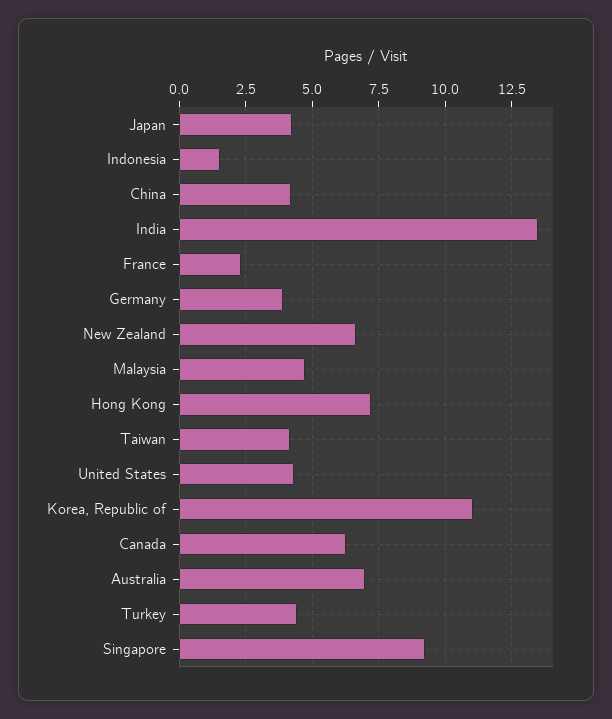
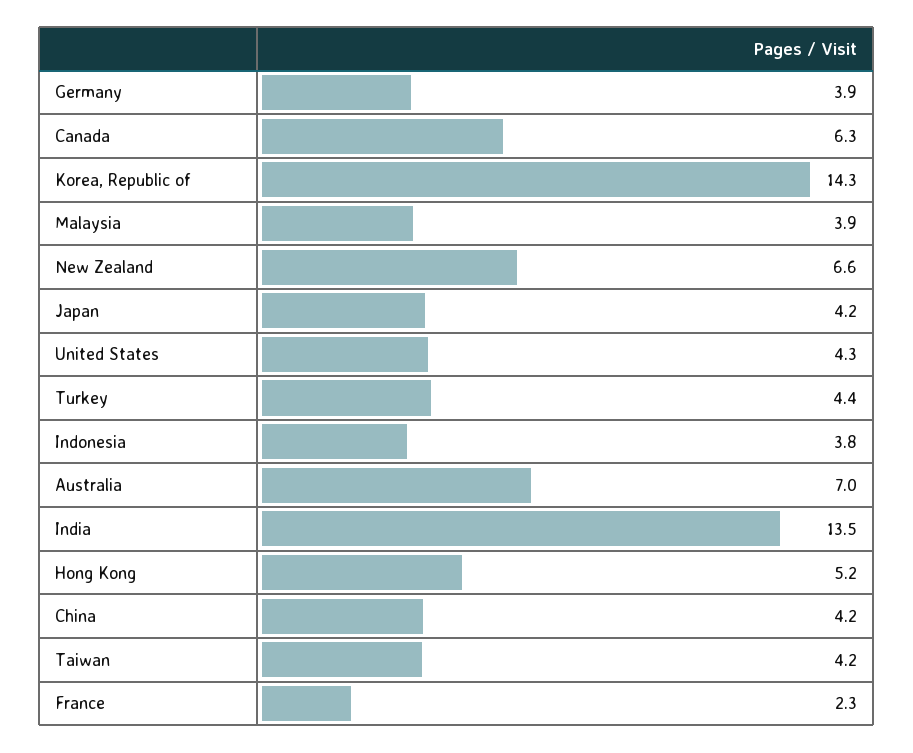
  {
    "Japan": 4.2,
-   "Indonesia": 1.5,
+   "Indonesia": 3.8,
    "China": 4.2,
    "India": 13.5,
    "France": 2.3,
    "Germany": 3.9,
    "New Zealand": 6.6,
-   "Malaysia": 4.75,
+   "Malaysia": 3.9,
-   "Hong Kong": 7.25,
+   "Hong Kong": 5.2,
    "Taiwan": 4.2,
    "United States": 4.3,
-   "Korea, Republic of": 11,
+   "Korea, Republic of": 14.3,
    "Canada": 6.3,
    "Australia": 7,
-   "Turkey": 4.4,
+   "Turkey": 4.4
-   "Singapore": 9.25
  }

